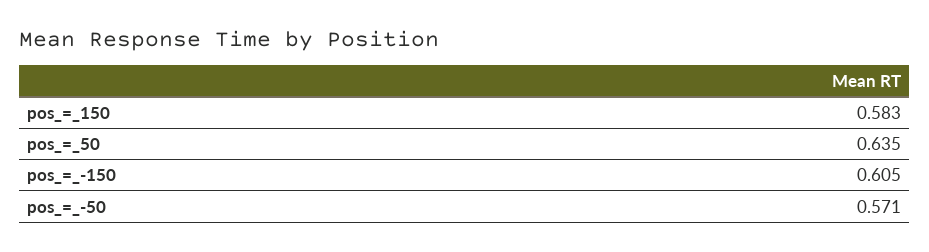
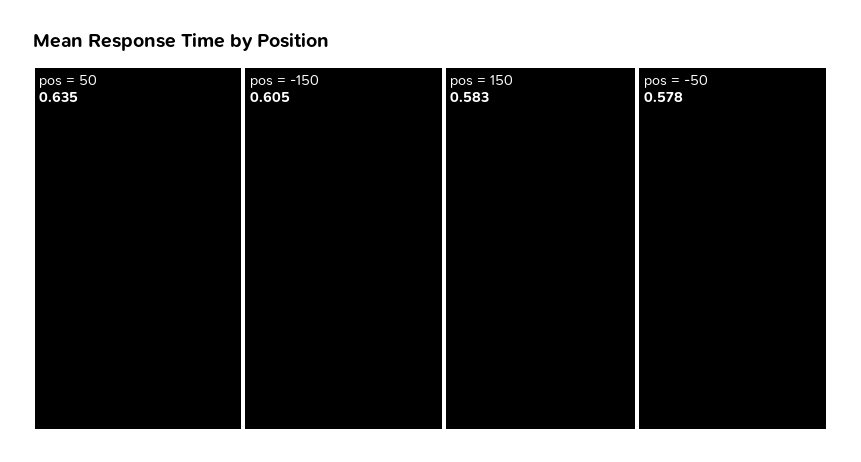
  {
    "pos_=_150": 0.583,
    "pos_=_50": 0.635,
    "pos_=_-150": 0.605,
-   "pos_=_-50": 0.571
+   "pos_=_-50": 0.578
  }

